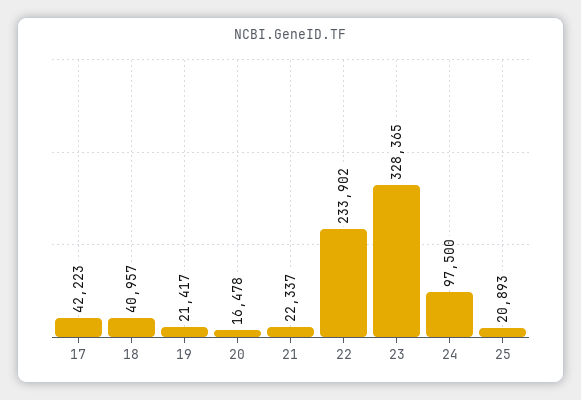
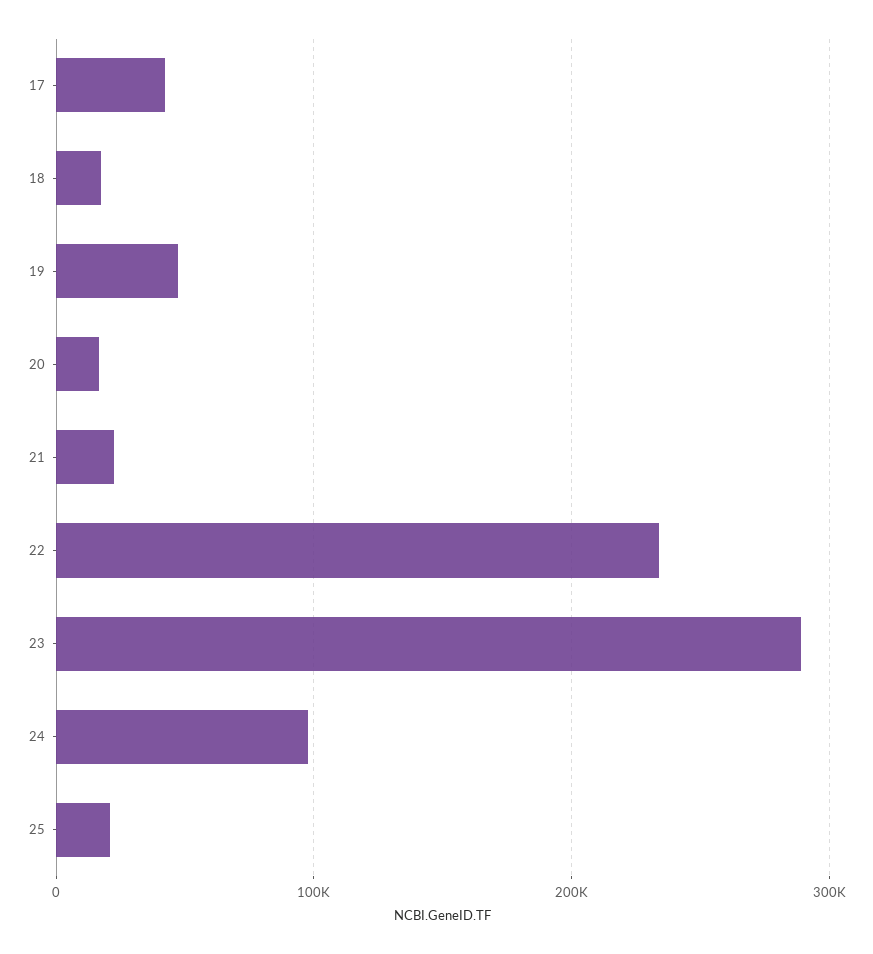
  {
    "17": 42223,
-   "18": 40957,
+   "18": 20000,
-   "19": 21417,
+   "19": 50000,
    "20": 16478,
    "21": 22337,
    "22": 233902,
-   "23": 328365,
+   "23": 290000,
    "24": 97500,
    "25": 20893
  }

